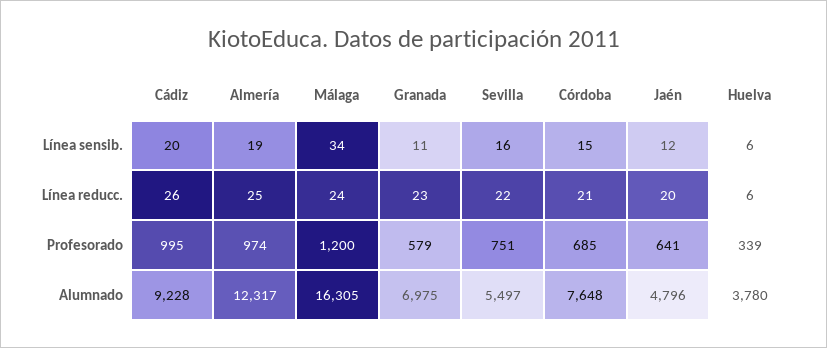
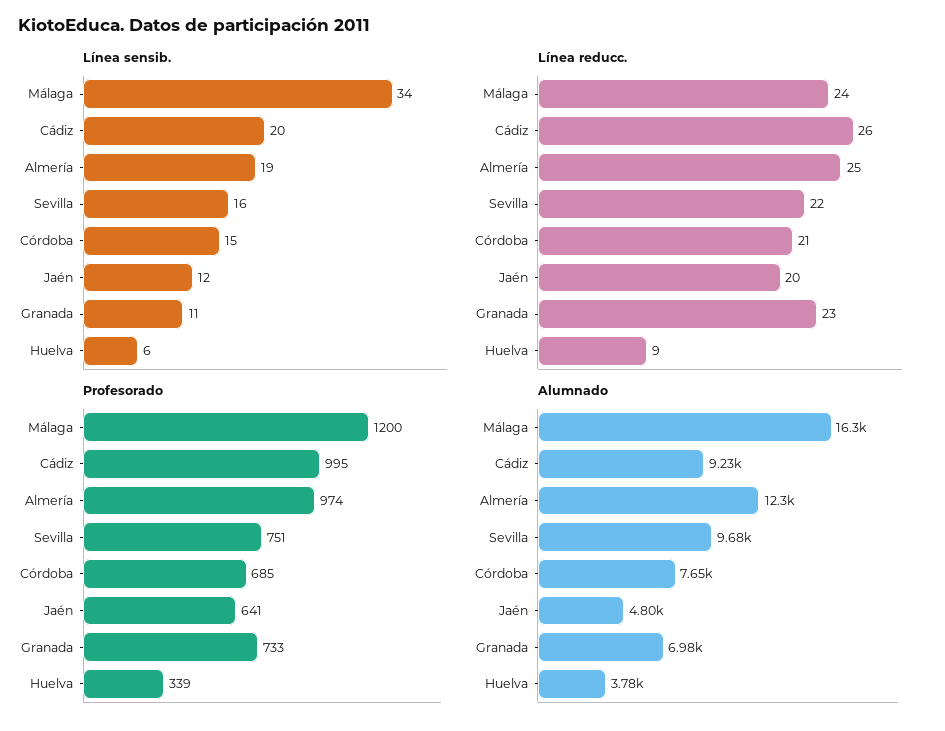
  {
    "Línea sensib.": {
      "Cádiz": 20,
      "Almería": 19,
      "Málaga": 34,
      "Granada": 11,
      "Sevilla": 16,
      "Córdoba": 15,
      "Jaén": 12,
      "Huelva": 6
    },
    "Línea reducc.": {
      "Cádiz": 26,
      "Almería": 25,
      "Málaga": 24,
      "Granada": 23,
      "Sevilla": 22,
      "Córdoba": 21,
      "Jaén": 20,
-     "Huelva": 6
+     "Huelva": 9
    },
    "Profesorado": {
      "Cádiz": 995,
      "Almería": 974,
      "Málaga": 1200,
-     "Granada": 579,
+     "Granada": 733,
      "Sevilla": 751,
      "Córdoba": 685,
      "Jaén": 641,
      "Huelva": 339
    },
    "Alumnado": {
      "Cádiz": 9228,
      "Almería": 12317,
      "Málaga": 16305,
      "Granada": 6975,
-     "Sevilla": 5497,
+     "Sevilla": 9680,
      "Córdoba": 7648,
      "Jaén": 4796,
      "Huelva": 3780
    }
  }

